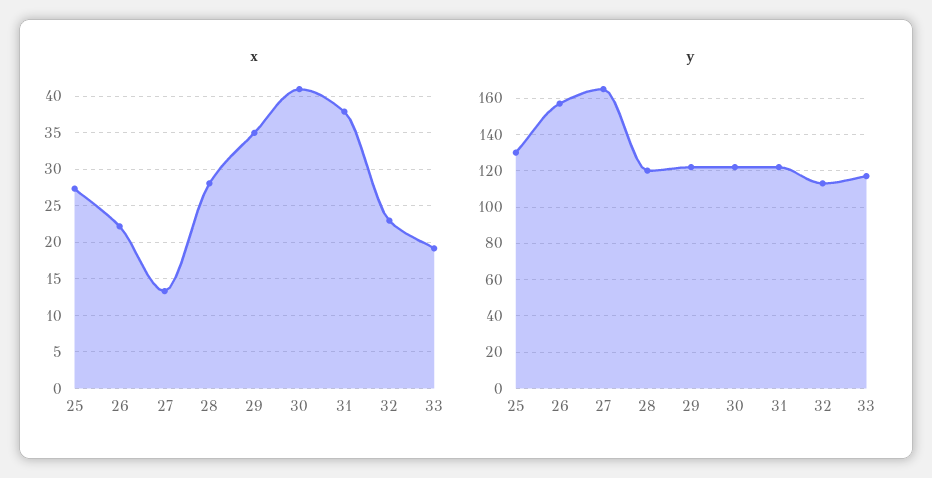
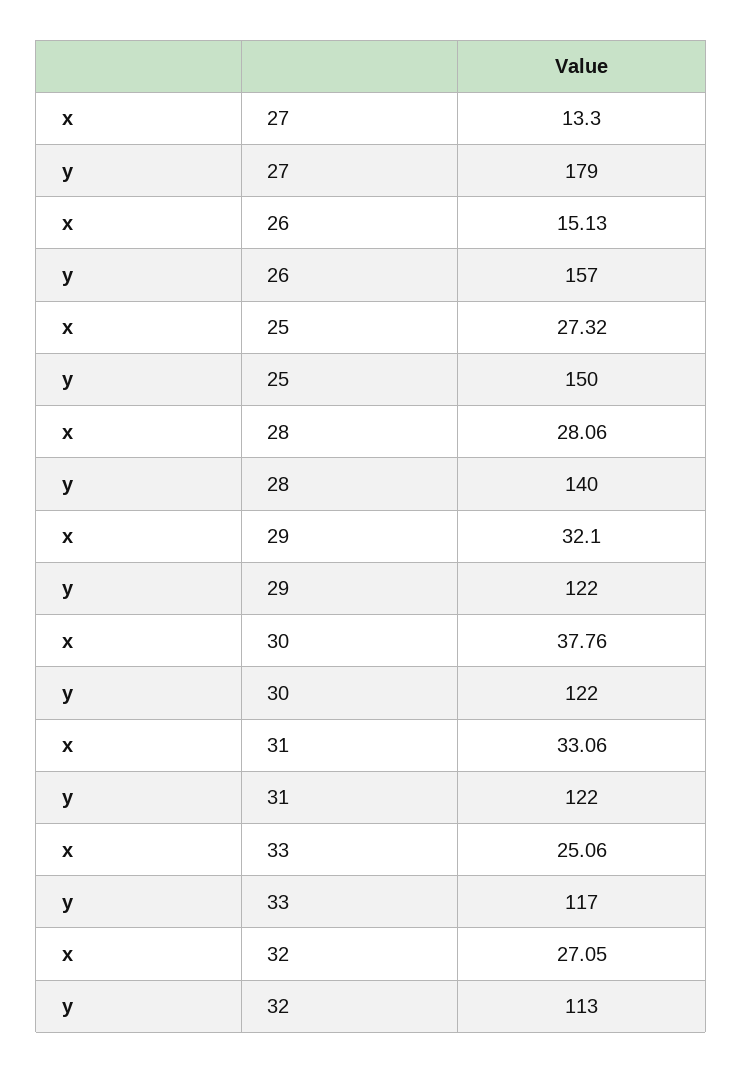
  {
    "x": {
      "25": 27.32,
-     "26": 22,
+     "26": 15.13,
      "27": 13.3,
      "28": 28.06,
-     "29": 35,
+     "29": 32.1,
-     "30": 41,
+     "30": 37.76,
-     "31": 38,
+     "31": 33.06,
-     "32": 23,
+     "32": 27.05,
-     "33": 19
+     "33": 25.06
    },
    "y": {
-     "25": 130,
+     "25": 150,
      "26": 157,
-     "27": 165,
+     "27": 179,
-     "28": 120,
+     "28": 140,
      "29": 122,
      "30": 122,
      "31": 122,
      "32": 113,
      "33": 117
    }
  }

